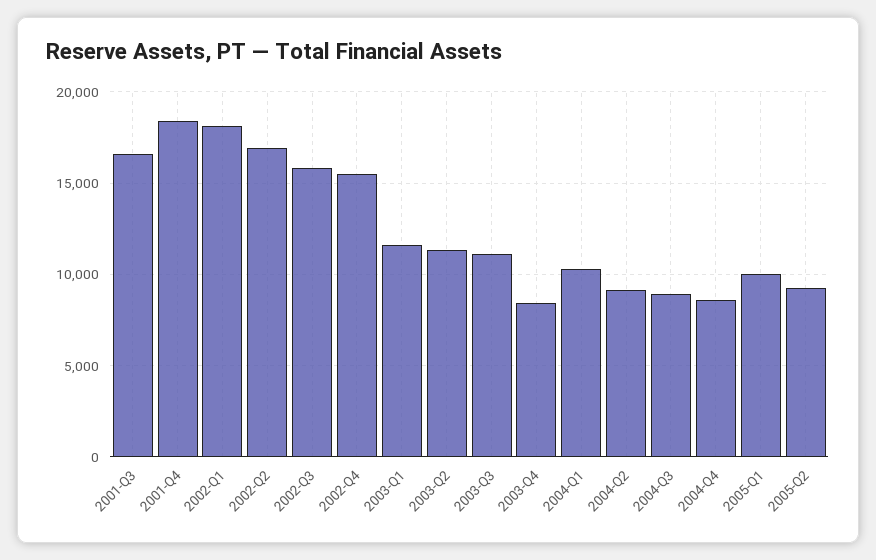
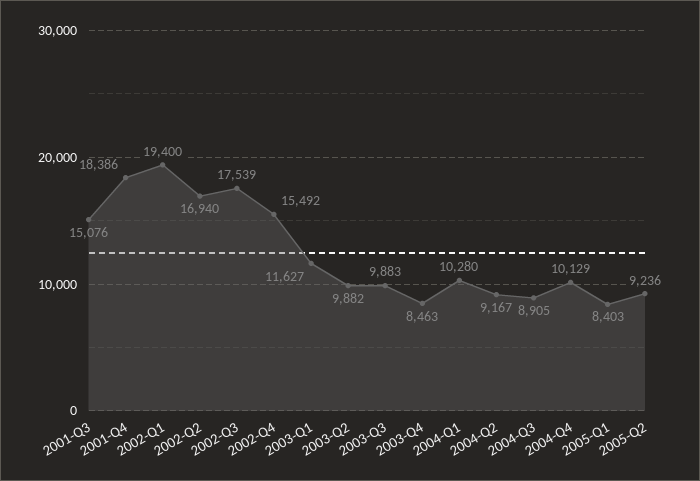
  {
-   "2001-Q3": 16500,
+   "2001-Q3": 15076,
    "2001-Q4": 18386,
-   "2002-Q1": 18000,
+   "2002-Q1": 19400,
    "2002-Q2": 16940,
-   "2002-Q3": 16000,
+   "2002-Q3": 17539,
    "2002-Q4": 15492,
    "2003-Q1": 11627,
-   "2003-Q2": 11500,
+   "2003-Q2": 9882,
-   "2003-Q3": 11000,
+   "2003-Q3": 9883,
    "2003-Q4": 8463,
    "2004-Q1": 10280,
    "2004-Q2": 9167,
    "2004-Q3": 8905,
-   "2004-Q4": 8500,
+   "2004-Q4": 10129,
-   "2005-Q1": 10000,
+   "2005-Q1": 8403,
    "2005-Q2": 9236
  }

